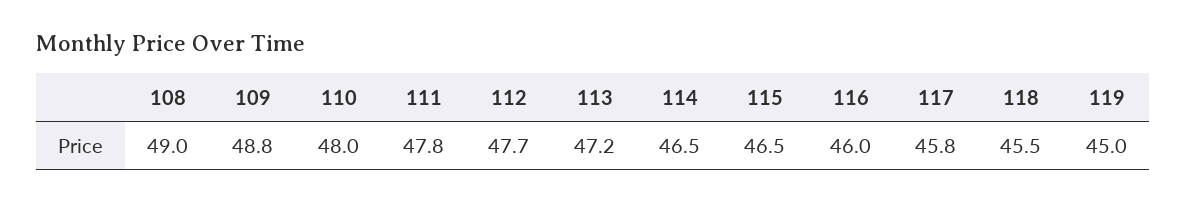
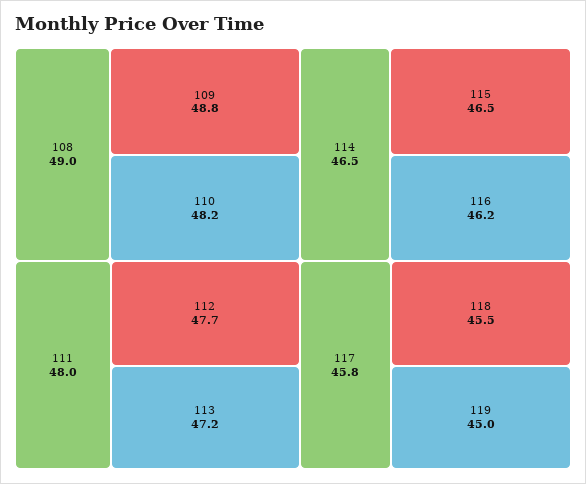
  {
    "108": 49,
    "109": 48.8,
-   "110": 48,
+   "110": 48.2,
-   "111": 47.8,
+   "111": 48,
    "112": 47.7,
    "113": 47.2,
    "114": 46.5,
    "115": 46.5,
-   "116": 46,
+   "116": 46.2,
    "117": 45.8,
    "118": 45.5,
    "119": 45
  }

